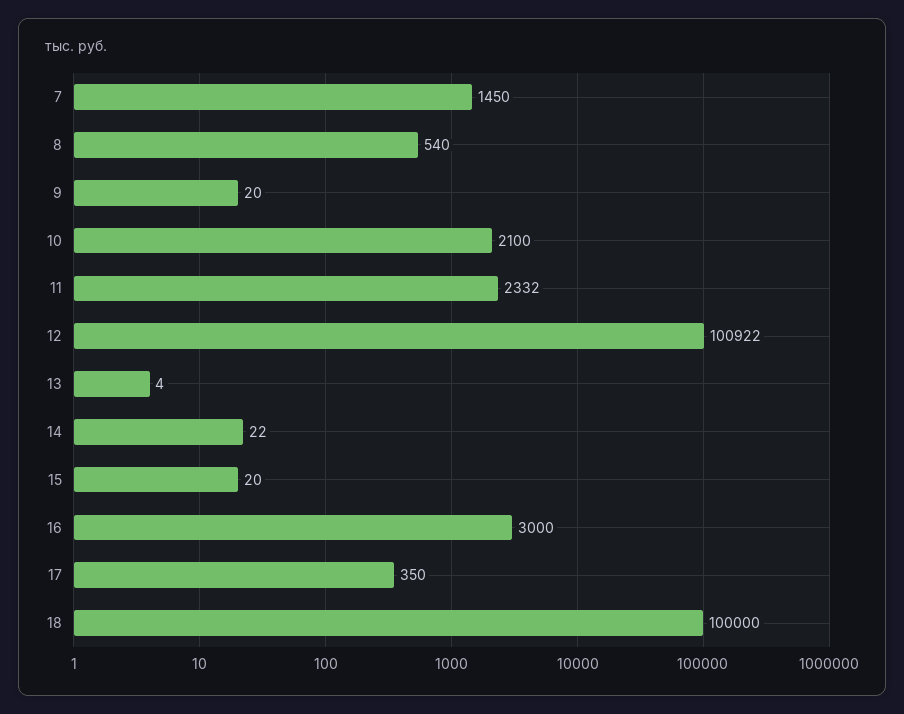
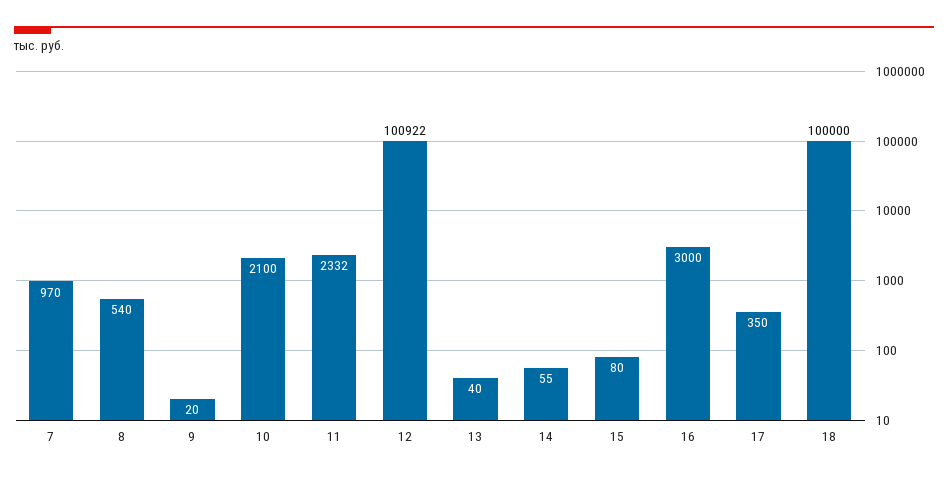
  {
-   "7": 1450,
+   "7": 970,
    "8": 540,
    "9": 20,
    "10": 2100,
    "11": 2332,
    "12": 100922,
-   "13": 4,
+   "13": 40,
-   "14": 22,
+   "14": 55,
-   "15": 20,
+   "15": 80,
    "16": 3000,
    "17": 350,
    "18": 100000
  }

